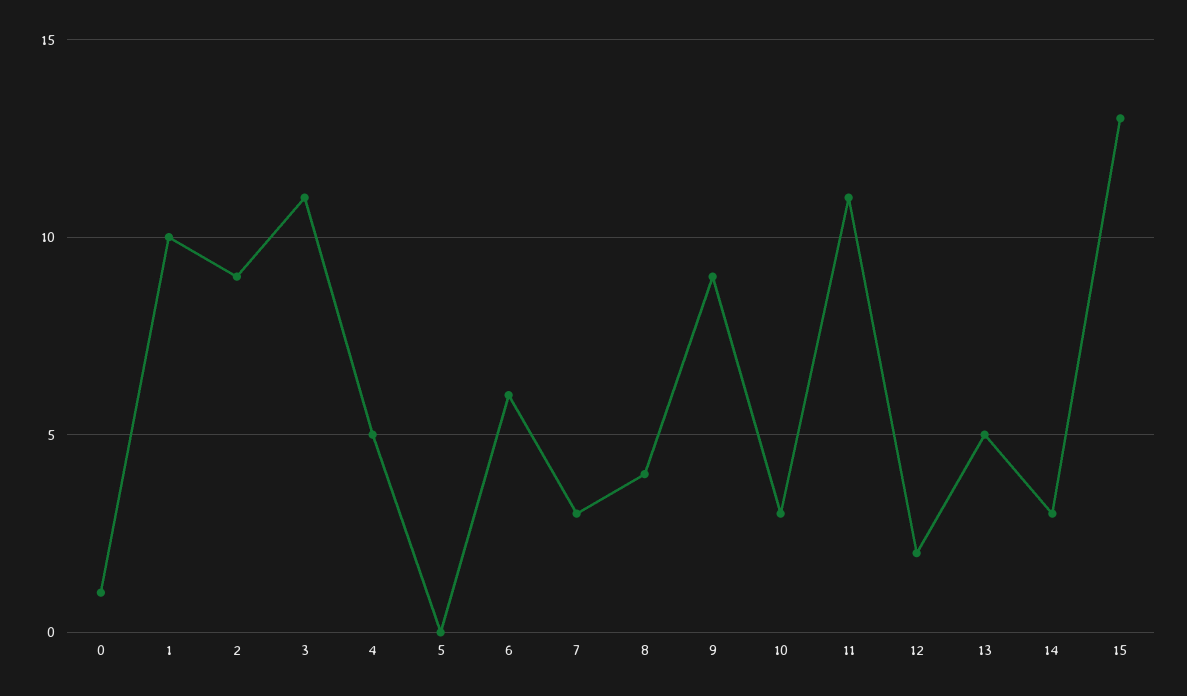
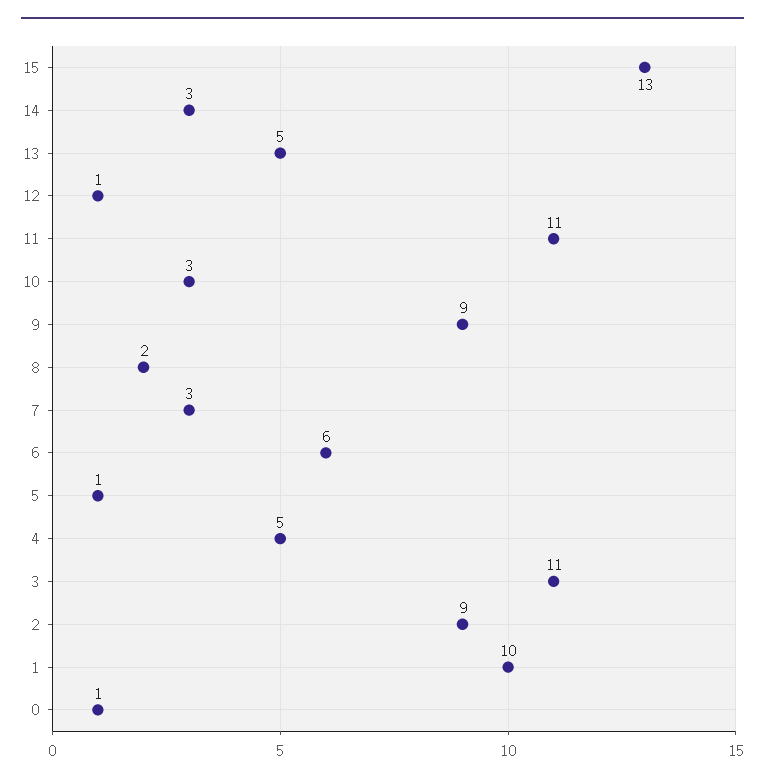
  {
    "0": 1,
    "1": 10,
    "2": 9,
    "3": 11,
    "4": 5,
-   "5": 0,
+   "5": 1,
    "6": 6,
    "7": 3,
-   "8": 4,
+   "8": 2,
    "9": 9,
    "10": 3,
    "11": 11,
-   "12": 2,
+   "12": 1,
    "13": 5,
    "14": 3,
    "15": 13
  }

